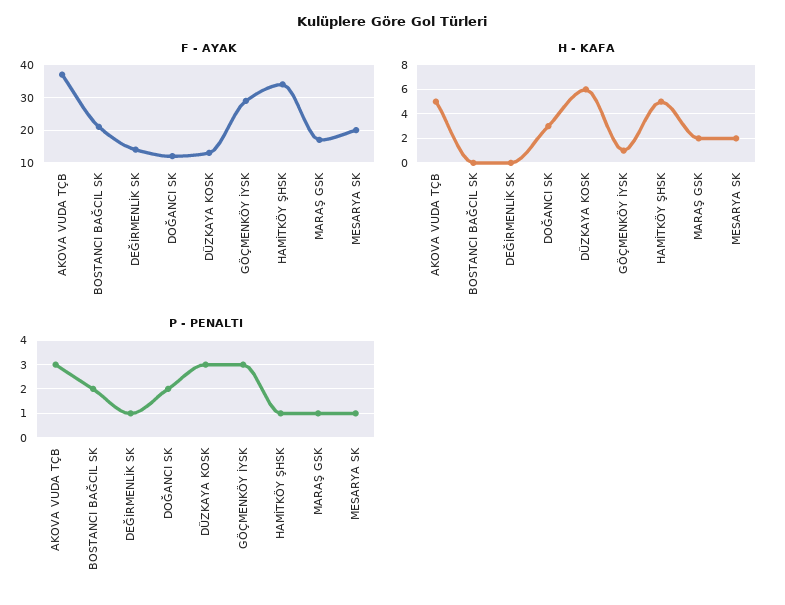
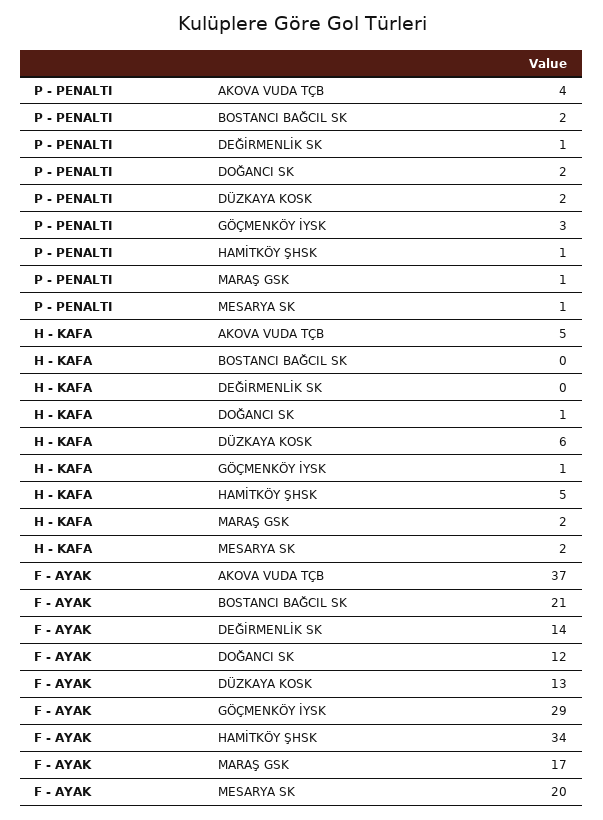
  {
    "F - AYAK": {
      "AKOVA VUDA TÇB": 37,
      "BOSTANCI BAĞCIL SK": 21,
      "DEĞİRMENLİK SK": 14,
      "DOĞANCI SK": 12,
      "DÜZKAYA KOSK": 13,
      "GÖÇMENKÖY İYSK": 29,
      "HAMİTKÖY ŞHSK": 34,
      "MARAŞ GSK": 17,
      "MESARYA SK": 20
    },
    "H - KAFA": {
      "AKOVA VUDA TÇB": 5,
      "BOSTANCI BAĞCIL SK": 0,
      "DEĞİRMENLİK SK": 0,
-     "DOĞANCI SK": 3,
+     "DOĞANCI SK": 1,
      "DÜZKAYA KOSK": 6,
      "GÖÇMENKÖY İYSK": 1,
      "HAMİTKÖY ŞHSK": 5,
      "MARAŞ GSK": 2,
      "MESARYA SK": 2
    },
    "P - PENALTI": {
-     "AKOVA VUDA TÇB": 3,
+     "AKOVA VUDA TÇB": 4,
      "BOSTANCI BAĞCIL SK": 2,
      "DEĞİRMENLİK SK": 1,
      "DOĞANCI SK": 2,
-     "DÜZKAYA KOSK": 3,
+     "DÜZKAYA KOSK": 2,
      "GÖÇMENKÖY İYSK": 3,
      "HAMİTKÖY ŞHSK": 1,
      "MARAŞ GSK": 1,
      "MESARYA SK": 1
    }
  }

